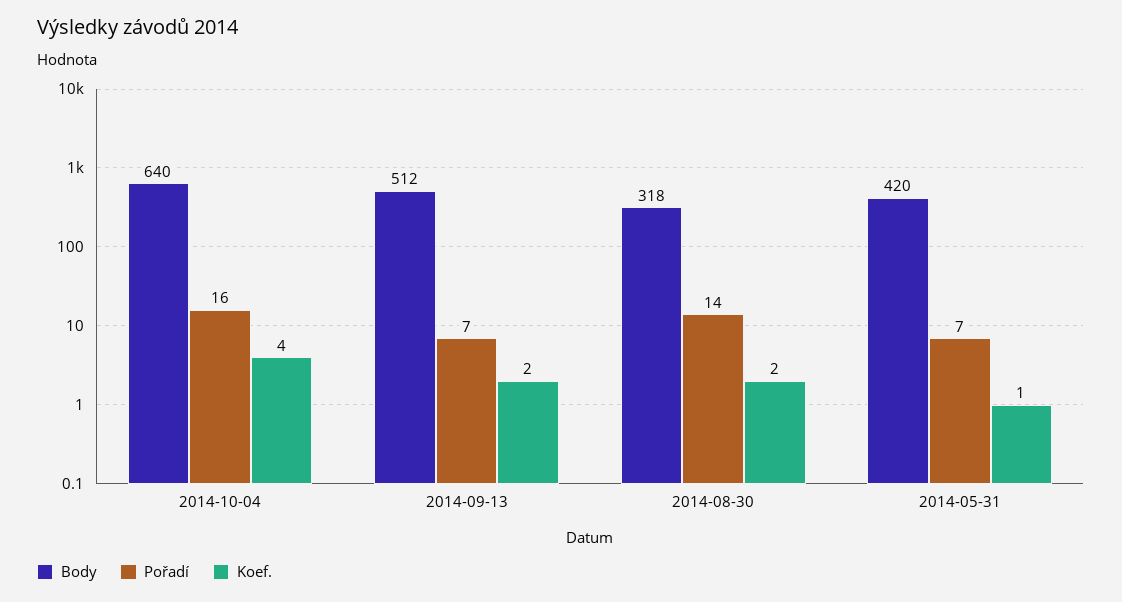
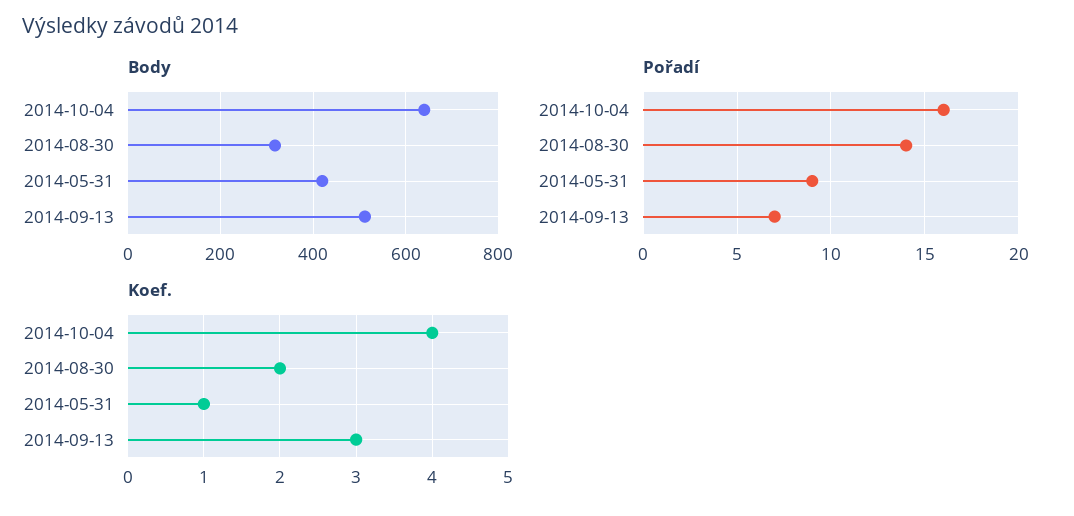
  {
    "Body": {
      "2014-10-04": 640,
      "2014-09-13": 512,
      "2014-08-30": 318,
      "2014-05-31": 420
    },
    "Pořadí": {
      "2014-10-04": 16,
      "2014-09-13": 7,
      "2014-08-30": 14,
-     "2014-05-31": 7
+     "2014-05-31": 9
    },
    "Koef.": {
      "2014-10-04": 4,
-     "2014-09-13": 2,
+     "2014-09-13": 3,
      "2014-08-30": 2,
      "2014-05-31": 1
    }
  }

